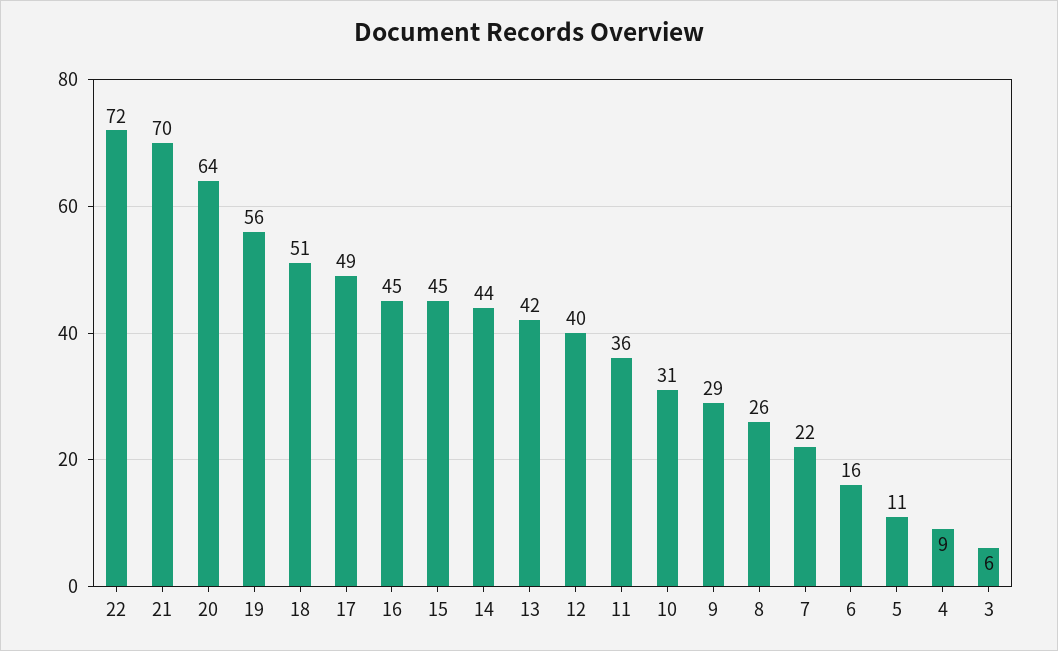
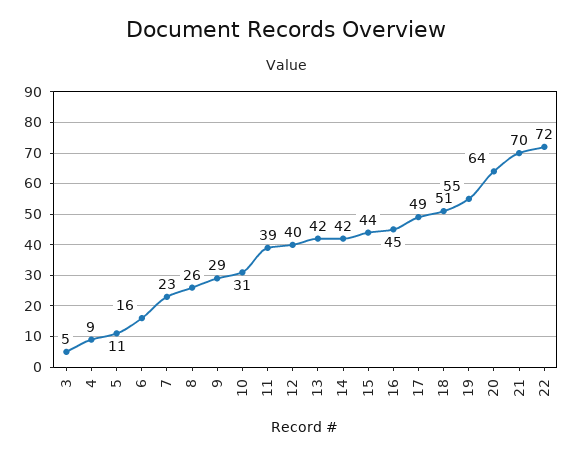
  {
    "22": 72,
    "21": 70,
    "20": 64,
-   "19": 56,
+   "19": 55,
    "18": 51,
    "17": 49,
    "16": 45,
-   "15": 45,
+   "15": 44,
-   "14": 44,
+   "14": 42,
    "13": 42,
    "12": 40,
-   "11": 36,
+   "11": 39,
    "10": 31,
    "9": 29,
    "8": 26,
-   "7": 22,
+   "7": 23,
    "6": 16,
    "5": 11,
    "4": 9,
-   "3": 6
+   "3": 5
  }

